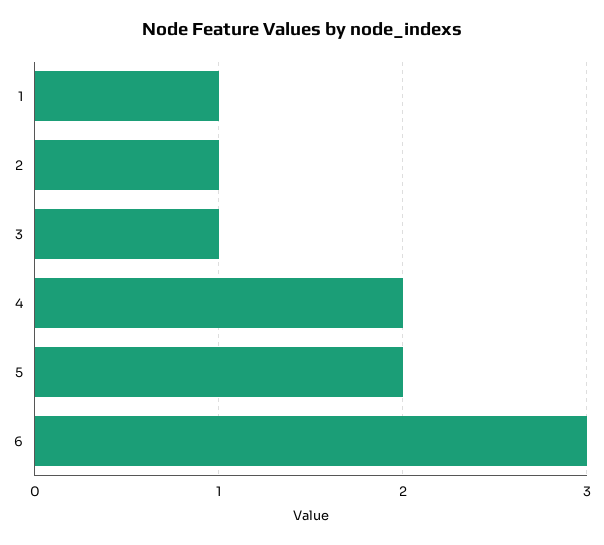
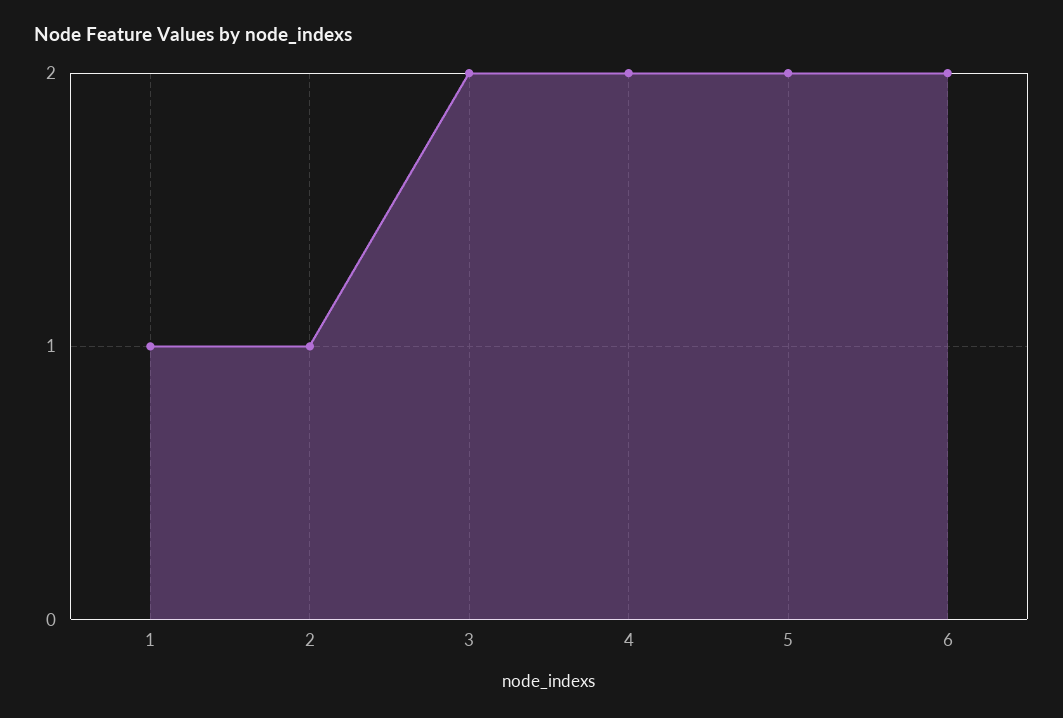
  {
    "1": 1,
    "2": 1,
-   "3": 1,
+   "3": 2,
    "4": 2,
    "5": 2,
-   "6": 3
+   "6": 2
  }

